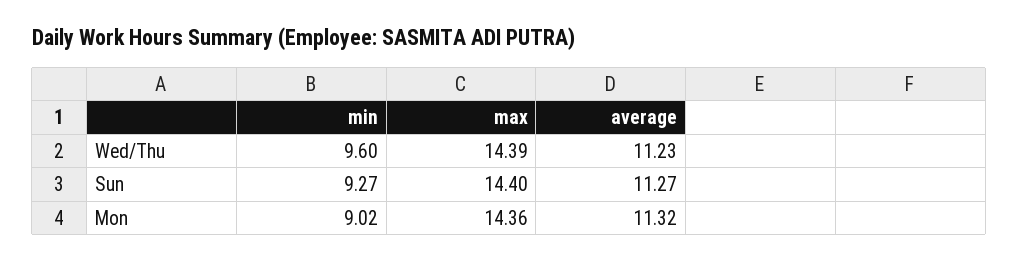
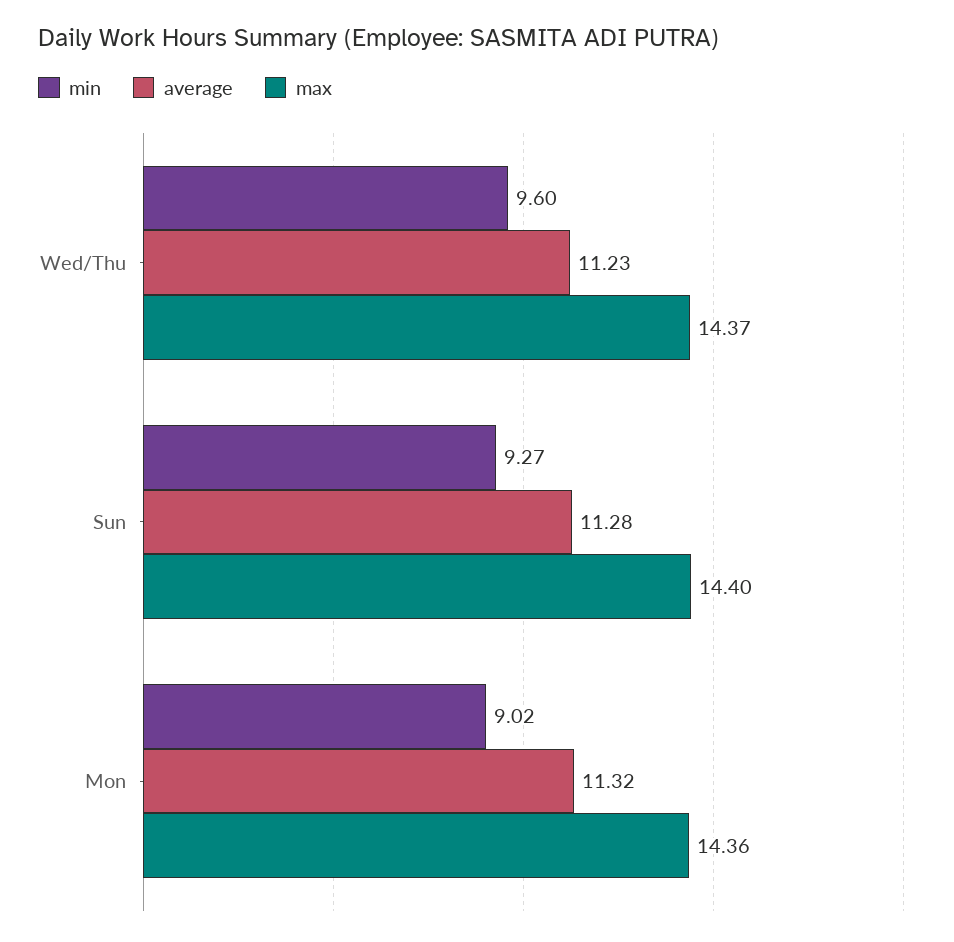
  {
    "min": {
      "Wed/Thu": 9.6,
      "Sun": 9.27,
      "Mon": 9.02
    },
    "max": {
-     "Wed/Thu": 14.39,
+     "Wed/Thu": 14.37,
      "Sun": 14.4,
      "Mon": 14.36
    },
    "average": {
      "Wed/Thu": 11.23,
-     "Sun": 11.27,
+     "Sun": 11.28,
      "Mon": 11.32
    }
  }

